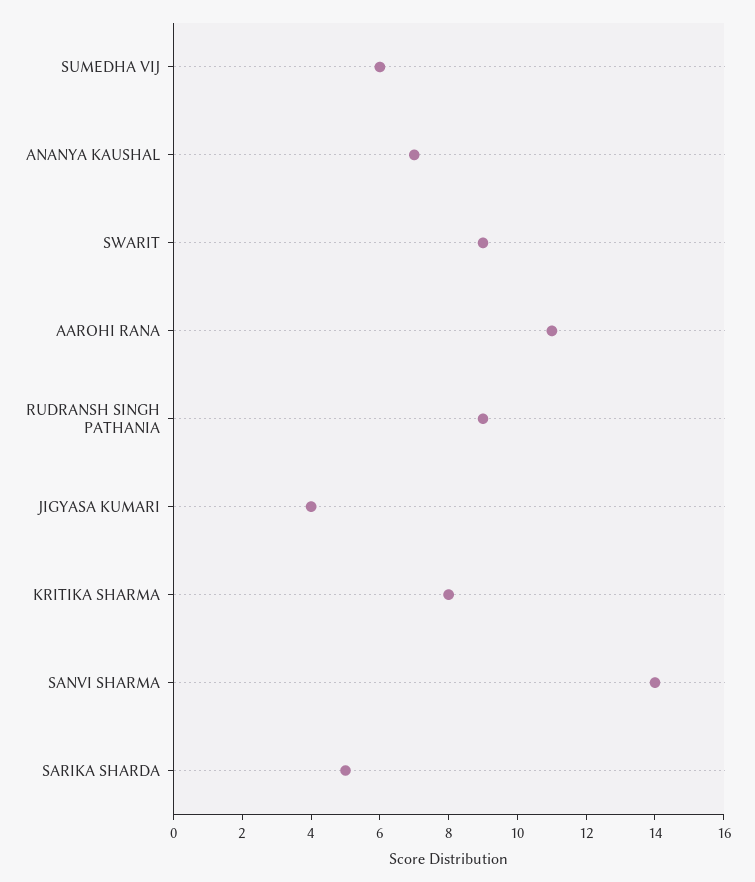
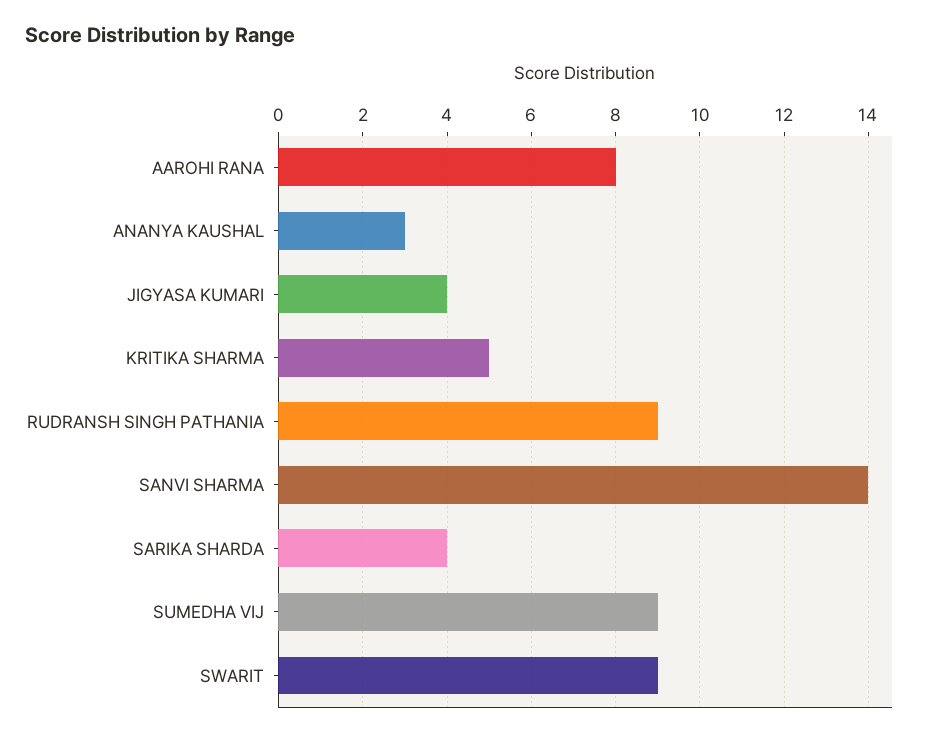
  {
-   "SUMEDHA VIJ": 6,
+   "SUMEDHA VIJ": 9,
-   "ANANYA KAUSHAL": 7,
+   "ANANYA KAUSHAL": 3,
    "SWARIT": 9,
-   "AAROHI RANA": 11,
+   "AAROHI RANA": 8,
    "RUDRANSH SINGH PATHANIA": 9,
    "JIGYASA KUMARI": 4,
-   "KRITIKA SHARMA": 8,
+   "KRITIKA SHARMA": 5,
    "SANVI SHARMA": 14,
-   "SARIKA SHARDA": 5
+   "SARIKA SHARDA": 4
  }

